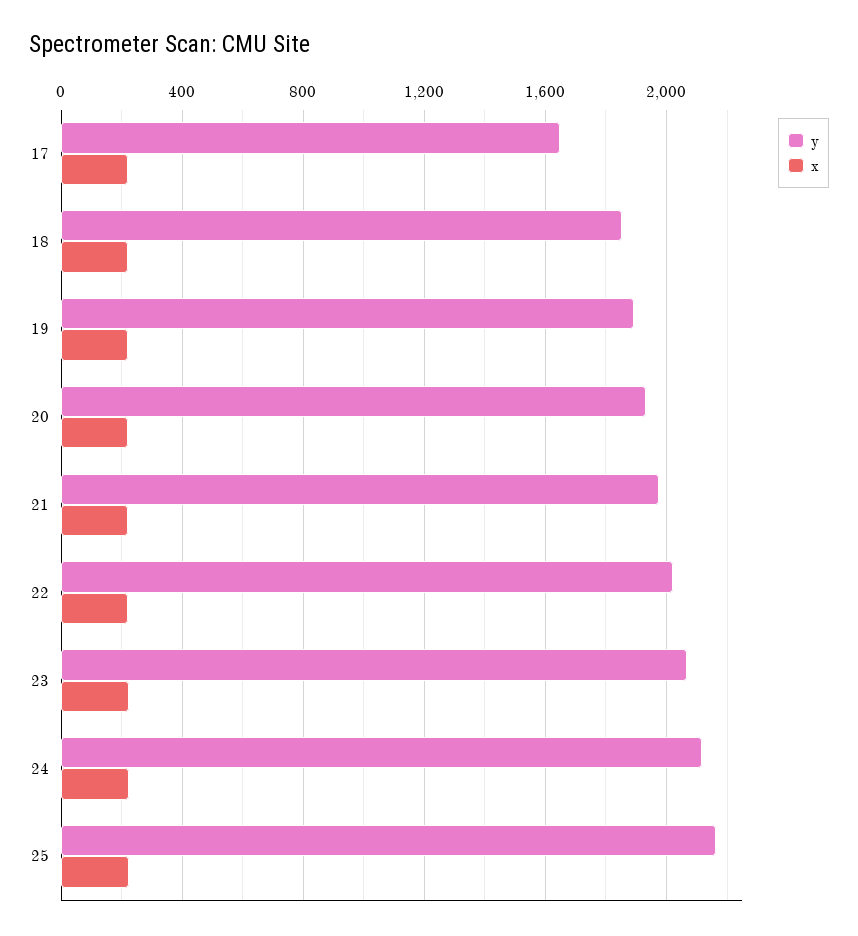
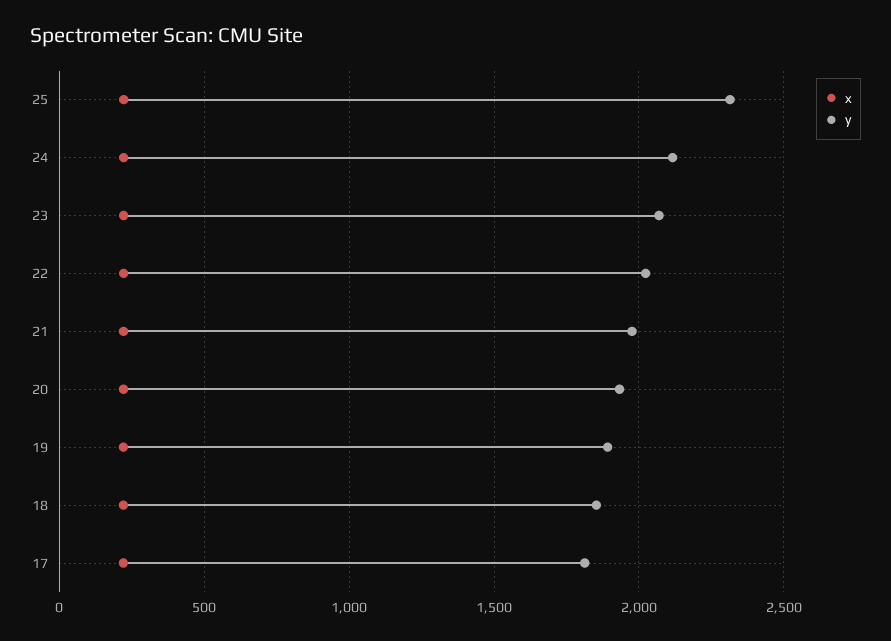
  {
    "y": {
-     "17": 1650,
+     "17": 1800,
      "18": 1850,
      "19": 1900,
      "20": 1950,
      "21": 2000,
      "22": 2000,
      "23": 2050,
      "24": 2100,
-     "25": 2150
+     "25": 2300
    },
    "x": {
      "17": 200,
      "18": 200,
      "19": 200,
      "20": 200,
      "21": 200,
      "22": 200,
      "23": 200,
      "24": 200,
      "25": 200
    }
  }

